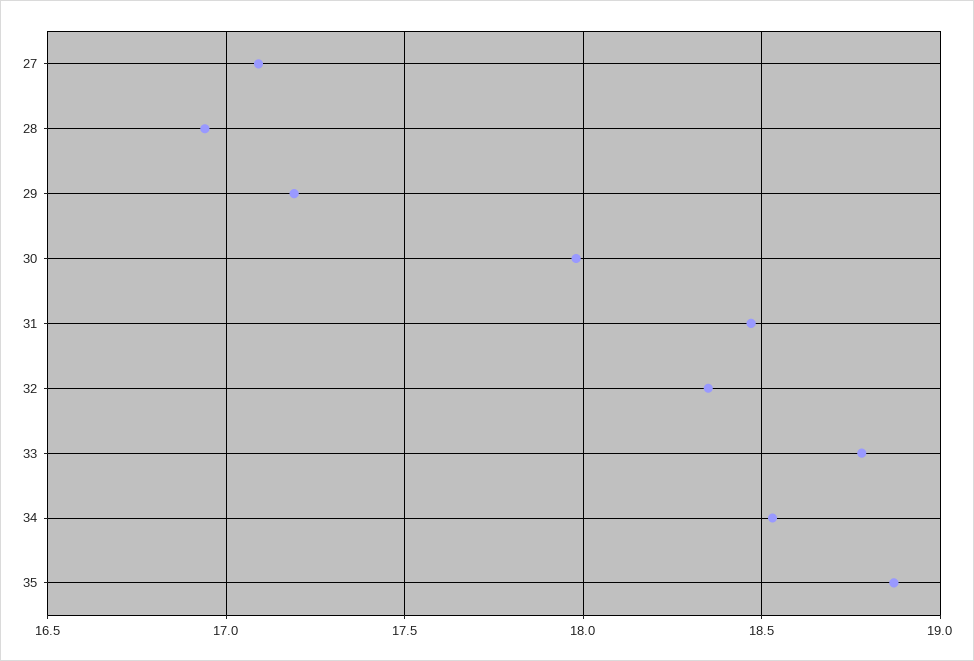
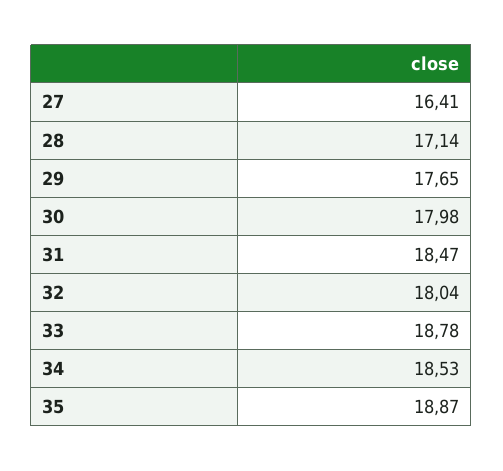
  {
-   "27": 17.1,
+   "27": 16.41,
-   "28": 16.95,
+   "28": 17.14,
-   "29": 17.2,
+   "29": 17.65,
    "30": 17.98,
    "31": 18.47,
-   "32": 18.35,
+   "32": 18.04,
    "33": 18.78,
    "34": 18.53,
    "35": 18.87
  }

